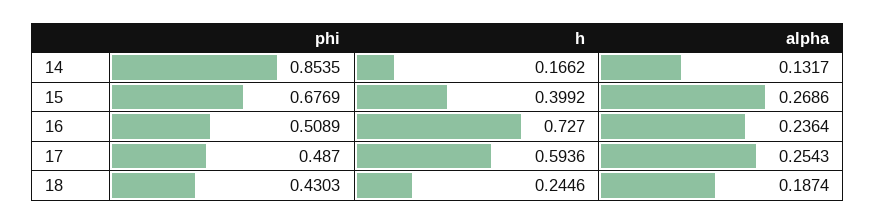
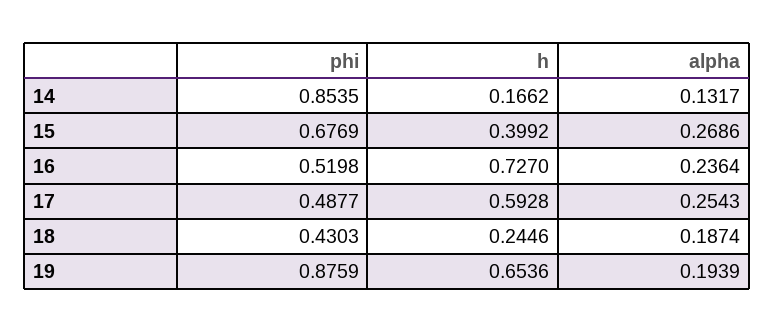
  {
    "phi": {
      "14": 0.8535,
      "15": 0.6769,
-     "16": 0.5089,
+     "16": 0.5198,
-     "17": 0.487,
+     "17": 0.4877,
-     "18": 0.4303
+     "18": 0.4303,
+     "19": 0.8759
    },
    "h": {
      "14": 0.1662,
      "15": 0.3992,
      "16": 0.727,
-     "17": 0.5936,
+     "17": 0.5928,
-     "18": 0.2446
+     "18": 0.2446,
+     "19": 0.6536
    },
    "alpha": {
      "14": 0.1317,
      "15": 0.2686,
      "16": 0.2364,
      "17": 0.2543,
-     "18": 0.1874
+     "18": 0.1874,
+     "19": 0.1939
    }
  }

